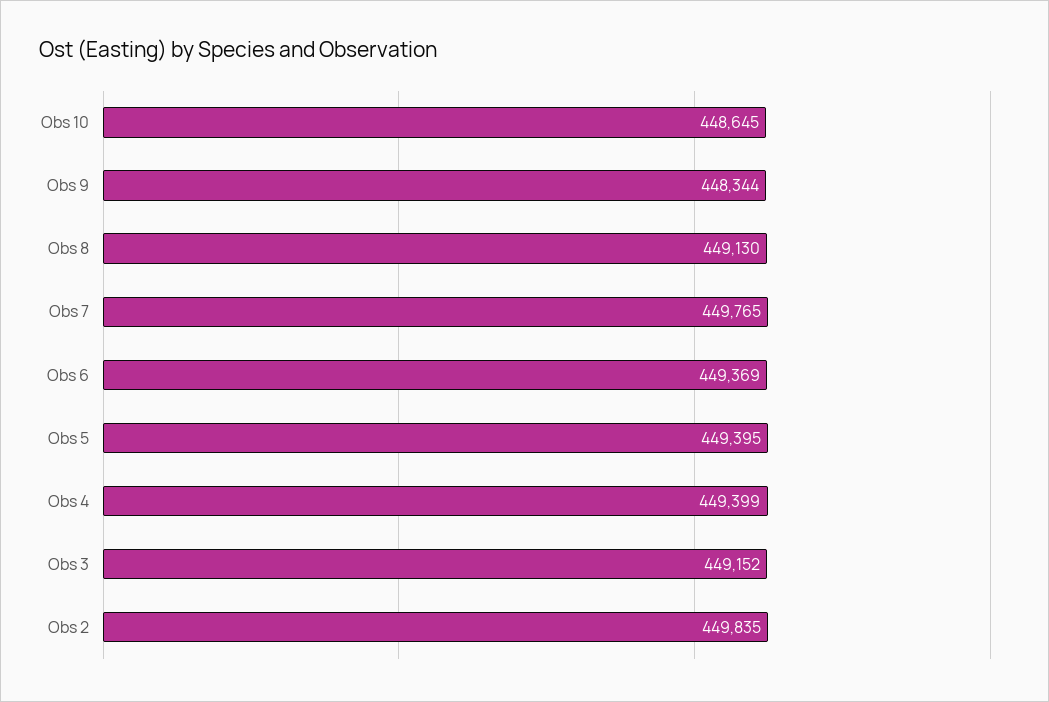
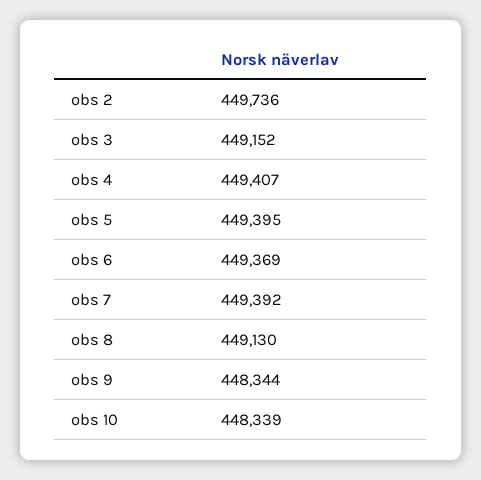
  {
-   "Obs 10": 448645,
+   "Obs 10": 448339,
    "Obs 9": 448344,
    "Obs 8": 449130,
-   "Obs 7": 449765,
+   "Obs 7": 449392,
    "Obs 6": 449369,
    "Obs 5": 449395,
-   "Obs 4": 449399,
+   "Obs 4": 449407,
    "Obs 3": 449152,
-   "Obs 2": 449835
+   "Obs 2": 449736
  }

